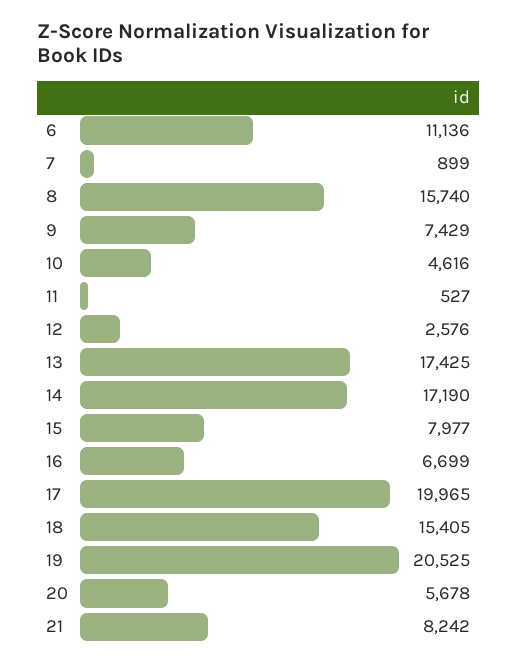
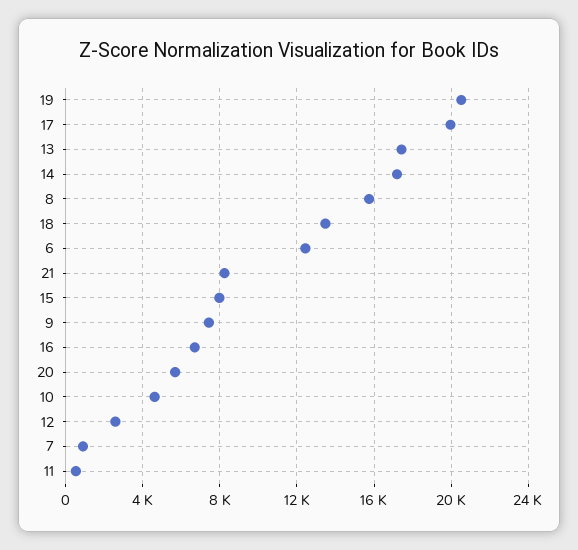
  {
-   "6": 11136,
+   "6": 12500,
    "7": 899,
    "8": 15740,
    "9": 7429,
    "10": 4616,
    "11": 527,
    "12": 2576,
    "13": 17425,
    "14": 17190,
    "15": 7977,
    "16": 6699,
    "17": 19965,
-   "18": 15405,
+   "18": 13500,
    "19": 20525,
    "20": 5678,
    "21": 8242
  }

